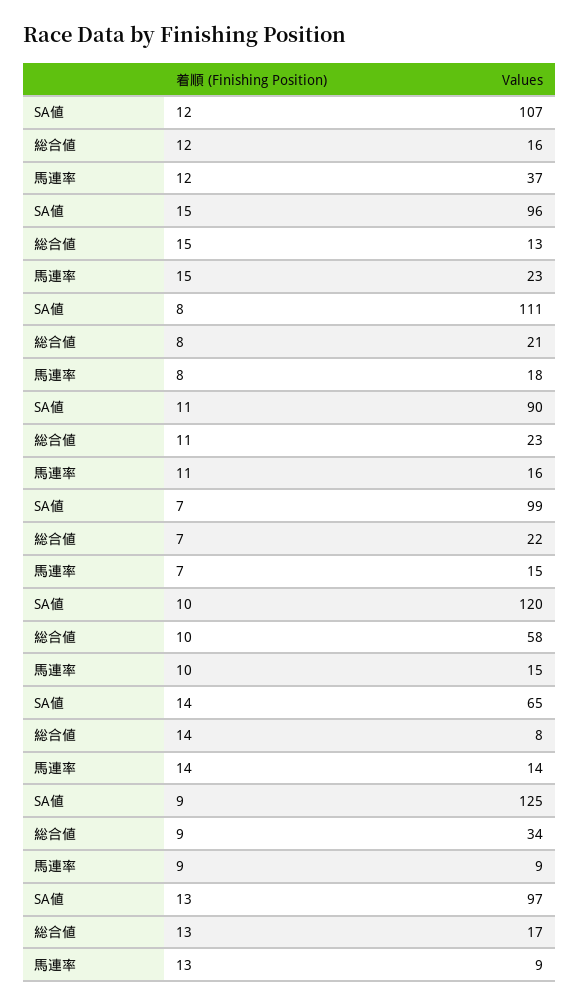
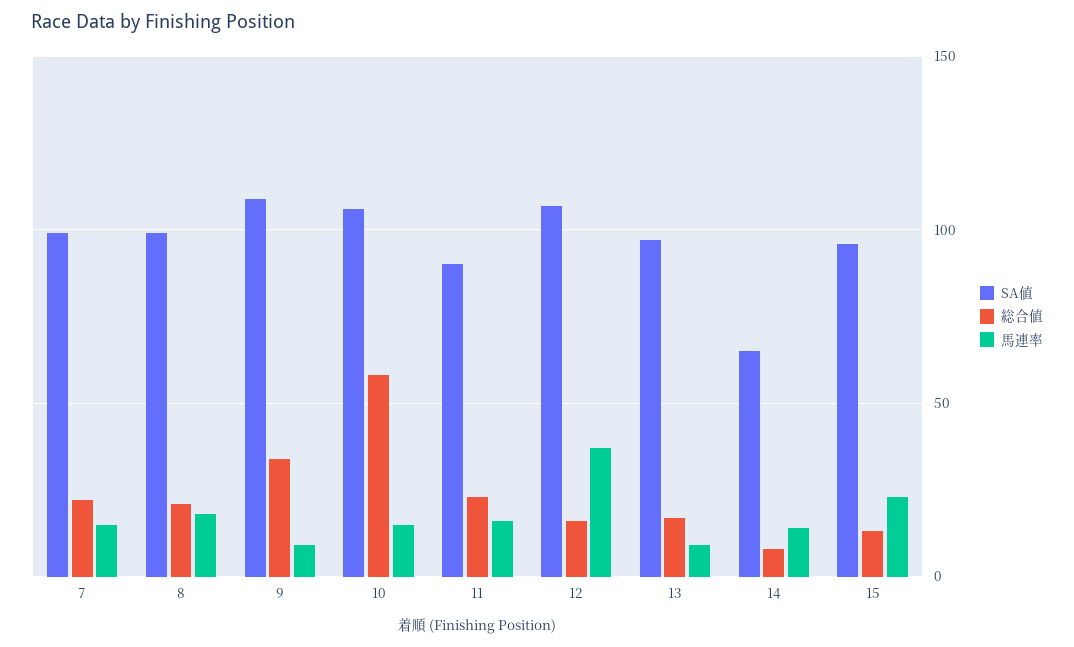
  {
    "SA値": {
      "12": 107,
      "15": 96,
-     "8": 111,
+     "8": 100,
      "11": 90,
      "7": 99,
-     "10": 120,
+     "10": 105,
      "14": 65,
-     "9": 125,
+     "9": 110,
      "13": 97
    },
    "総合値": {
      "12": 16,
      "15": 13,
      "8": 21,
      "11": 23,
      "7": 22,
      "10": 58,
      "14": 8,
      "9": 34,
      "13": 17
    },
    "馬連率": {
      "12": 37,
      "15": 23,
      "8": 18,
      "11": 16,
      "7": 15,
      "10": 15,
      "14": 14,
      "9": 9,
      "13": 9
    }
  }

